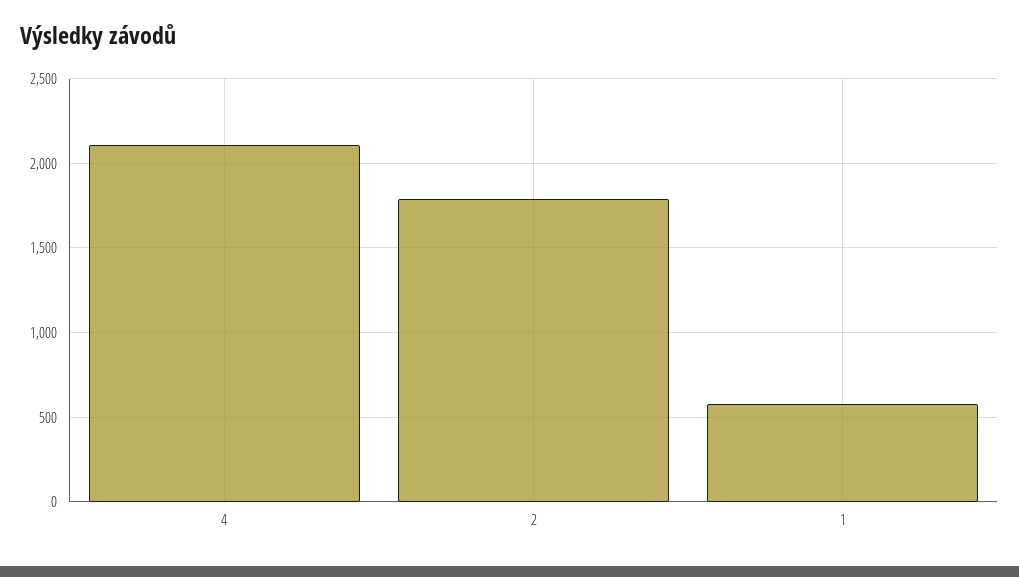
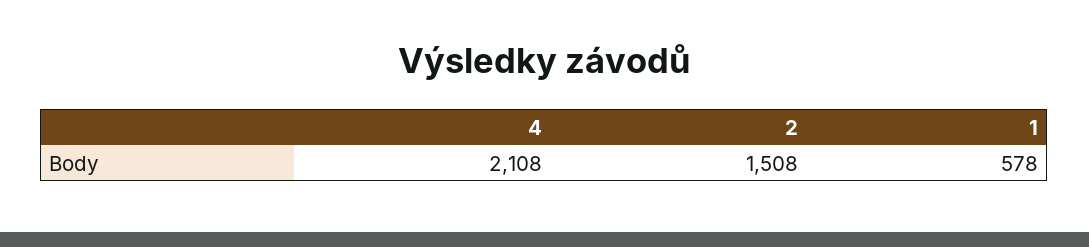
  {
    "4": 2108,
-   "2": 1800,
+   "2": 1508,
    "1": 578
  }

